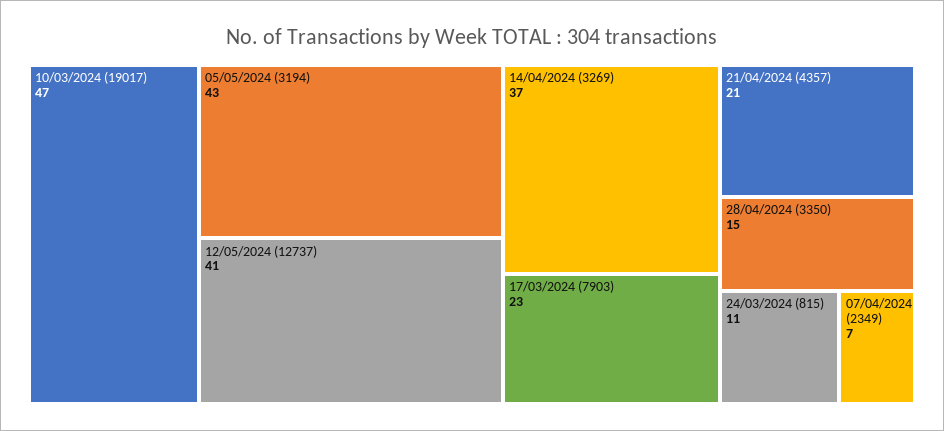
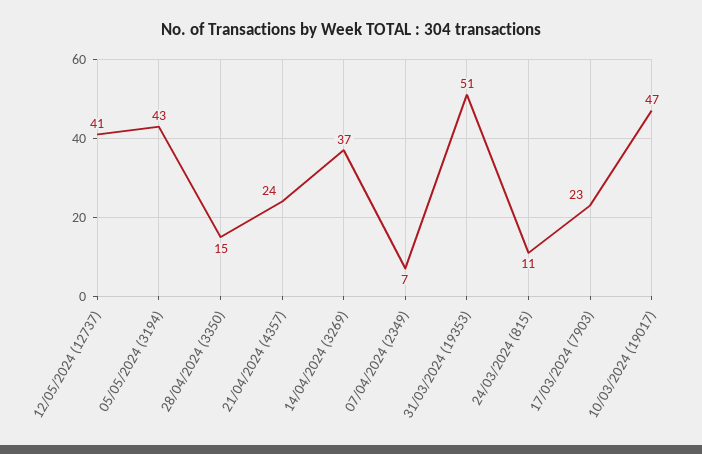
  {
    "10/03/2024 (19017)": 47,
    "05/05/2024 (3194)": 43,
    "12/05/2024 (12737)": 41,
    "14/04/2024 (3269)": 37,
    "17/03/2024 (7903)": 23,
-   "21/04/2024 (4357)": 21,
+   "21/04/2024 (4357)": 24,
    "28/04/2024 (3350)": 15,
    "24/03/2024 (815)": 11,
-   "07/04/2024 (2349)": 7
+   "07/04/2024 (2349)": 7,
+   "31/03/2024 (19353)": 51
  }

